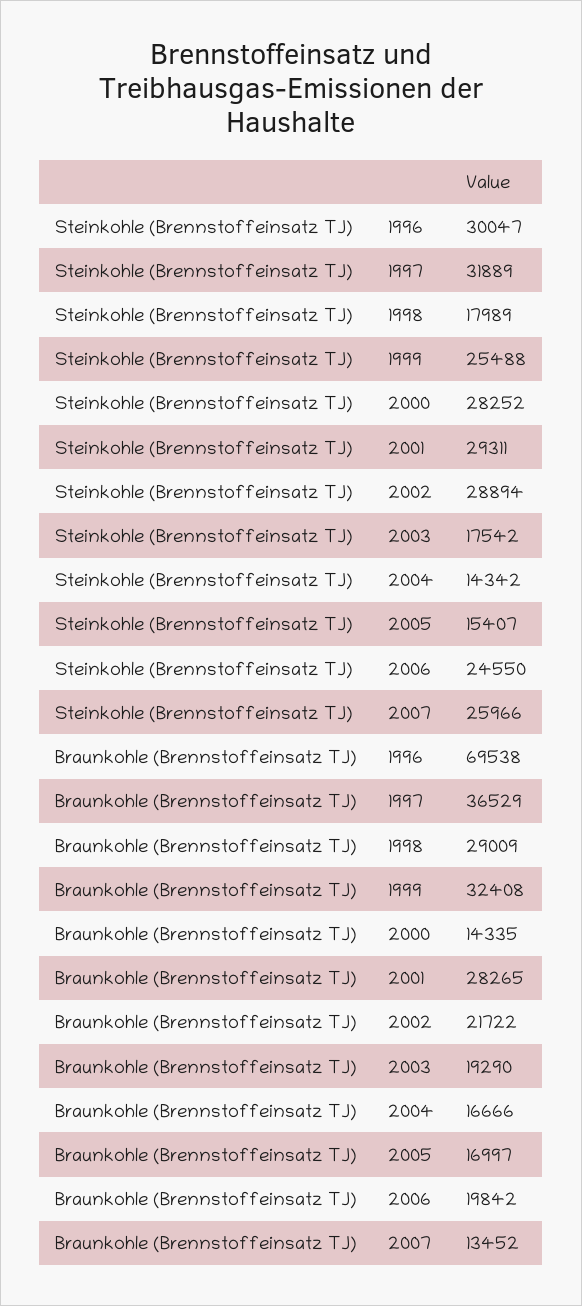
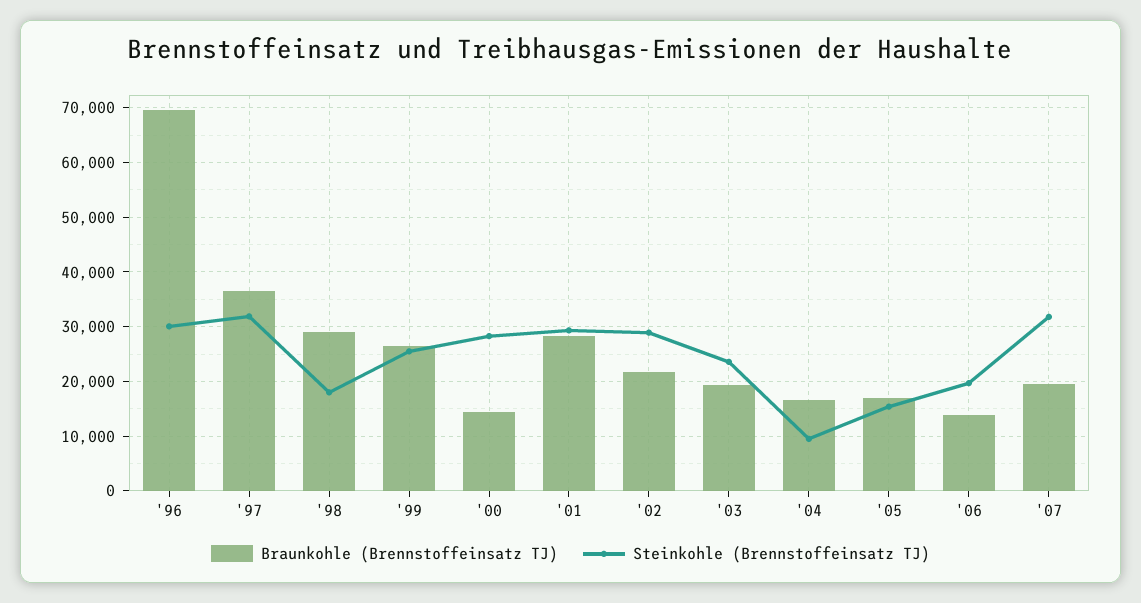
  {
    "Steinkohle (Brennstoffeinsatz TJ)": {
      "1996": 30047,
      "1997": 31889,
      "1998": 17989,
      "1999": 25488,
      "2000": 28252,
      "2001": 29311,
      "2002": 28894,
-     "2003": 17542,
+     "2003": 24000,
-     "2004": 14342,
+     "2004": 10000,
      "2005": 15407,
-     "2006": 24550,
+     "2006": 20000,
-     "2007": 25966
+     "2007": 32000
    },
    "Braunkohle (Brennstoffeinsatz TJ)": {
      "1996": 69538,
      "1997": 36529,
      "1998": 29009,
-     "1999": 32408,
+     "1999": 26000,
      "2000": 14335,
      "2001": 28265,
      "2002": 21722,
      "2003": 19290,
      "2004": 16666,
      "2005": 16997,
-     "2006": 19842,
+     "2006": 14000,
-     "2007": 13452
+     "2007": 20000
    }
  }

